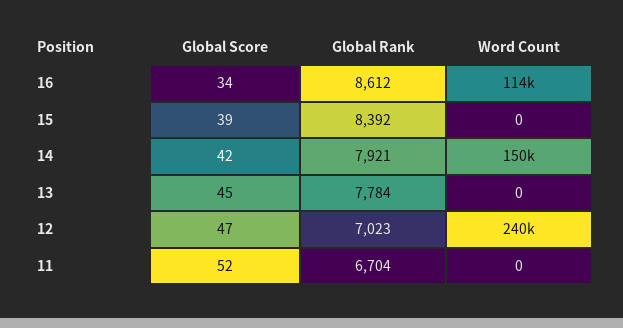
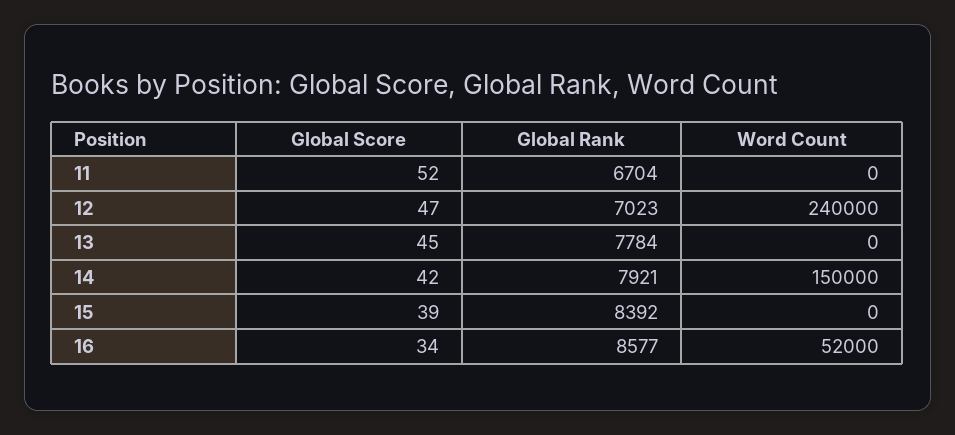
  {
    "Global Score": {
      "16": 34,
      "15": 39,
      "14": 42,
      "13": 45,
      "12": 47,
      "11": 52
    },
    "Global Rank": {
-     "16": 8612,
+     "16": 8577,
      "15": 8392,
      "14": 7921,
      "13": 7784,
      "12": 7023,
      "11": 6704
    },
    "Word Count": {
-     "16": 114000,
+     "16": 52000,
      "15": 0,
      "14": 150000,
      "13": 0,
      "12": 240000,
      "11": 0
    }
  }

